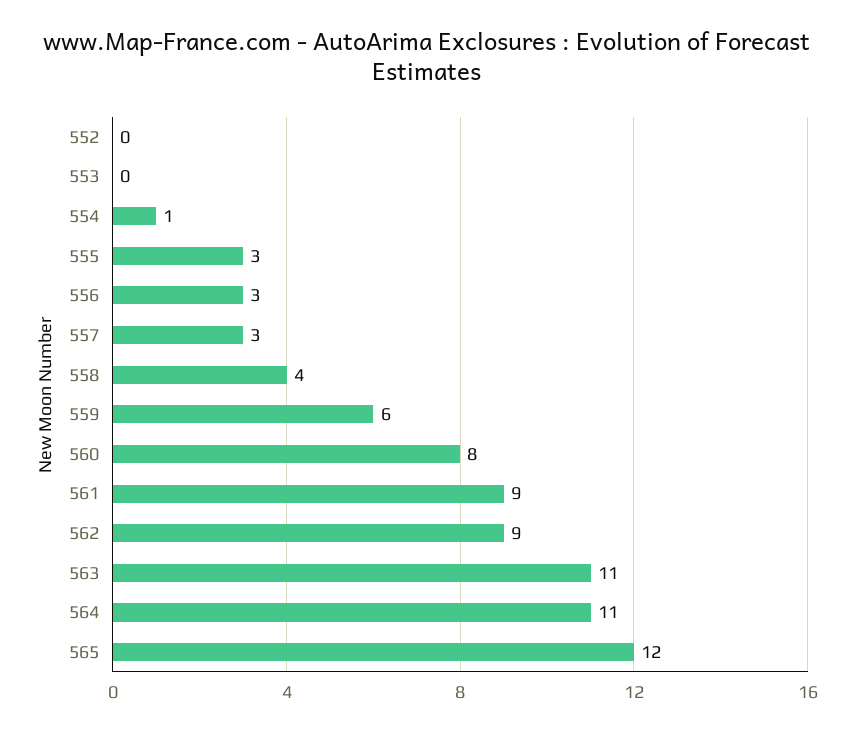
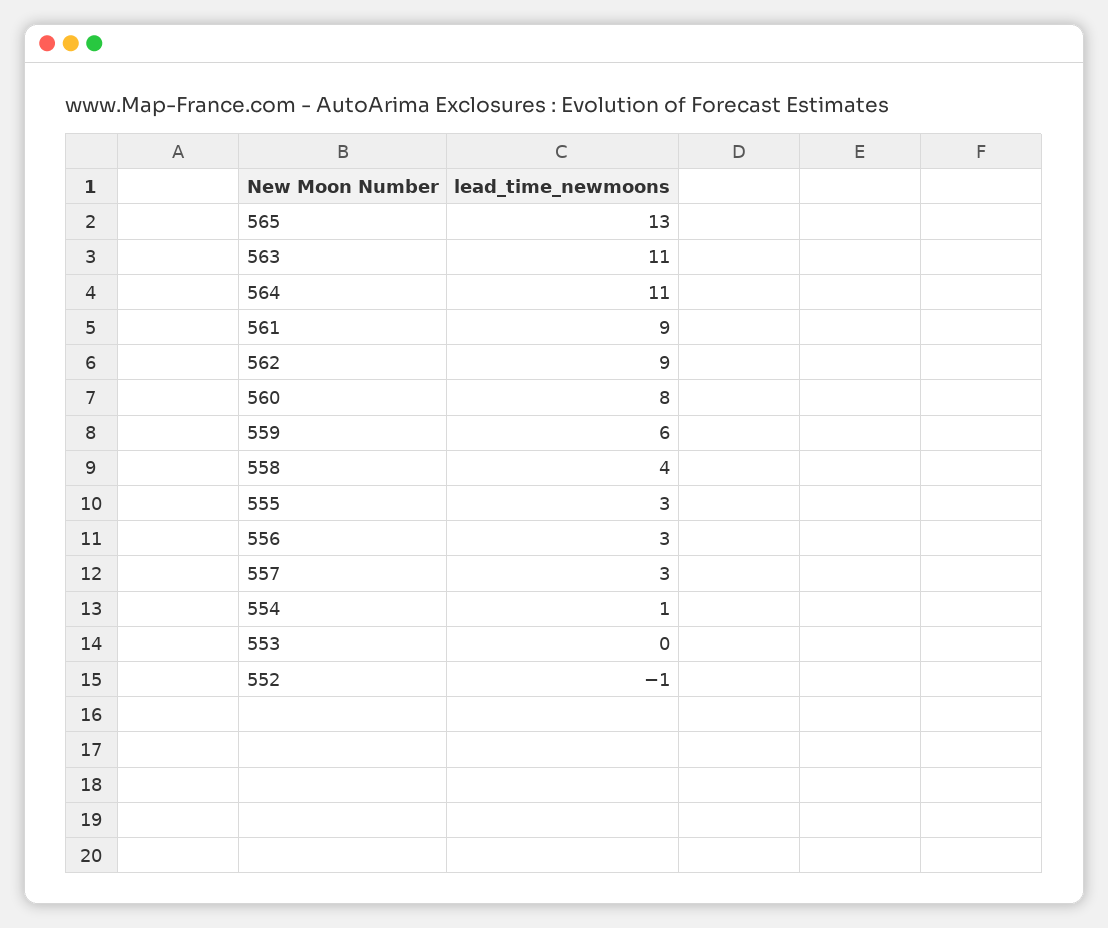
  {
-   "552": 0,
+   "552": -1,
    "553": 0,
    "554": 1,
    "555": 3,
    "556": 3,
    "557": 3,
    "558": 4,
    "559": 6,
    "560": 8,
    "561": 9,
    "562": 9,
    "563": 11,
    "564": 11,
-   "565": 12
+   "565": 13
  }

